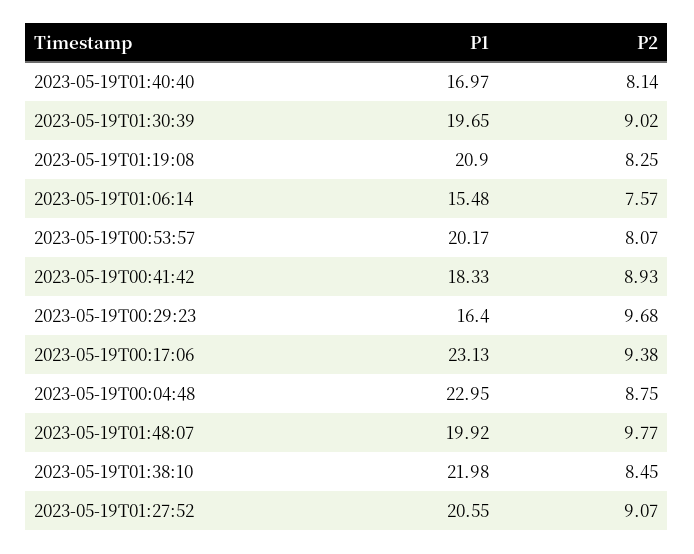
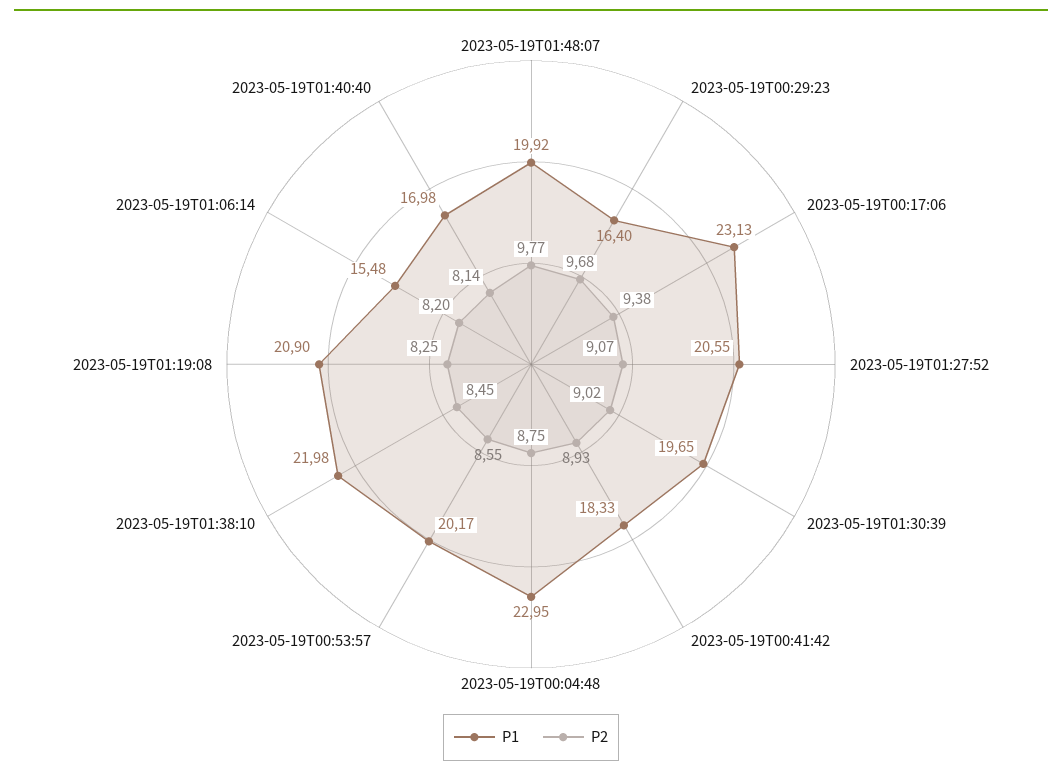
  {
    "P1": {
-     "2023-05-19T01:40:40": 16.97,
+     "2023-05-19T01:40:40": 16.98,
      "2023-05-19T01:30:39": 19.65,
      "2023-05-19T01:19:08": 20.9,
      "2023-05-19T01:06:14": 15.48,
      "2023-05-19T00:53:57": 20.17,
      "2023-05-19T00:41:42": 18.33,
      "2023-05-19T00:29:23": 16.4,
      "2023-05-19T00:17:06": 23.13,
      "2023-05-19T00:04:48": 22.95,
      "2023-05-19T01:48:07": 19.92,
      "2023-05-19T01:38:10": 21.98,
      "2023-05-19T01:27:52": 20.55
    },
    "P2": {
      "2023-05-19T01:40:40": 8.14,
      "2023-05-19T01:30:39": 9.02,
      "2023-05-19T01:19:08": 8.25,
-     "2023-05-19T01:06:14": 7.57,
+     "2023-05-19T01:06:14": 8.2,
-     "2023-05-19T00:53:57": 8.07,
+     "2023-05-19T00:53:57": 8.55,
      "2023-05-19T00:41:42": 8.93,
      "2023-05-19T00:29:23": 9.68,
      "2023-05-19T00:17:06": 9.38,
      "2023-05-19T00:04:48": 8.75,
      "2023-05-19T01:48:07": 9.77,
      "2023-05-19T01:38:10": 8.45,
      "2023-05-19T01:27:52": 9.07
    }
  }

